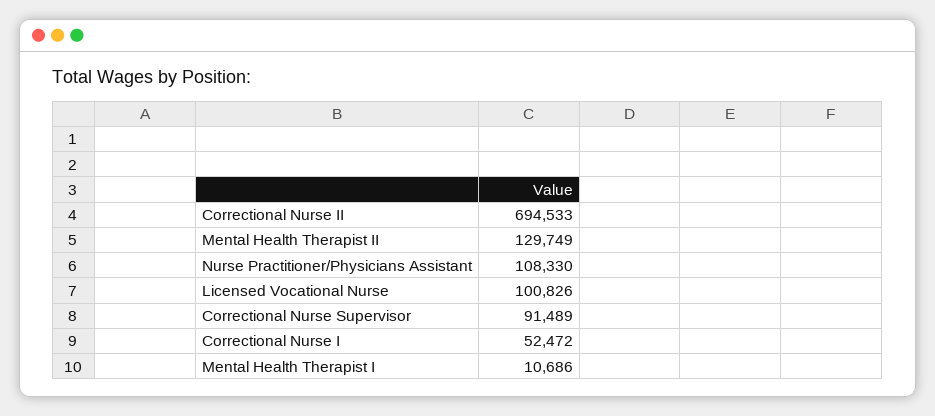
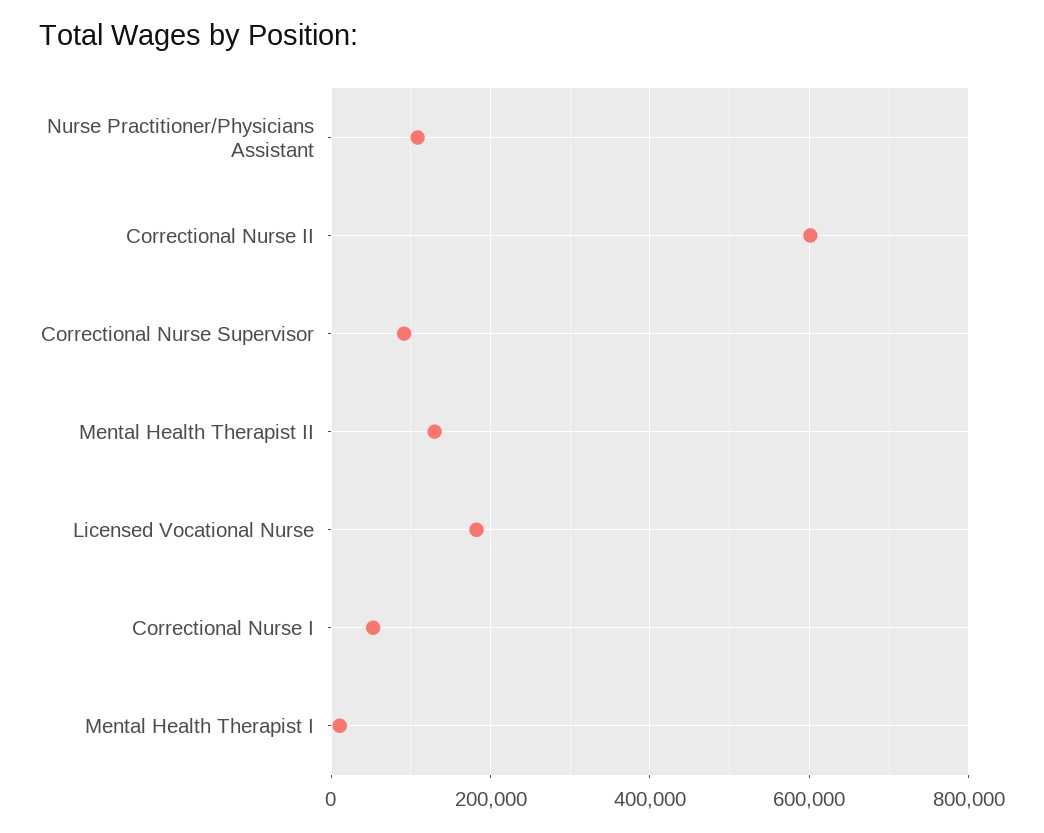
  {
-   "Correctional Nurse II": 694533,
+   "Correctional Nurse II": 600000,
    "Mental Health Therapist II": 129749,
    "Nurse Practitioner/Physicians Assistant": 108330,
-   "Licensed Vocational Nurse": 100826,
+   "Licensed Vocational Nurse": 180000,
    "Correctional Nurse Supervisor": 91489,
    "Correctional Nurse I": 52472,
    "Mental Health Therapist I": 10686
  }

